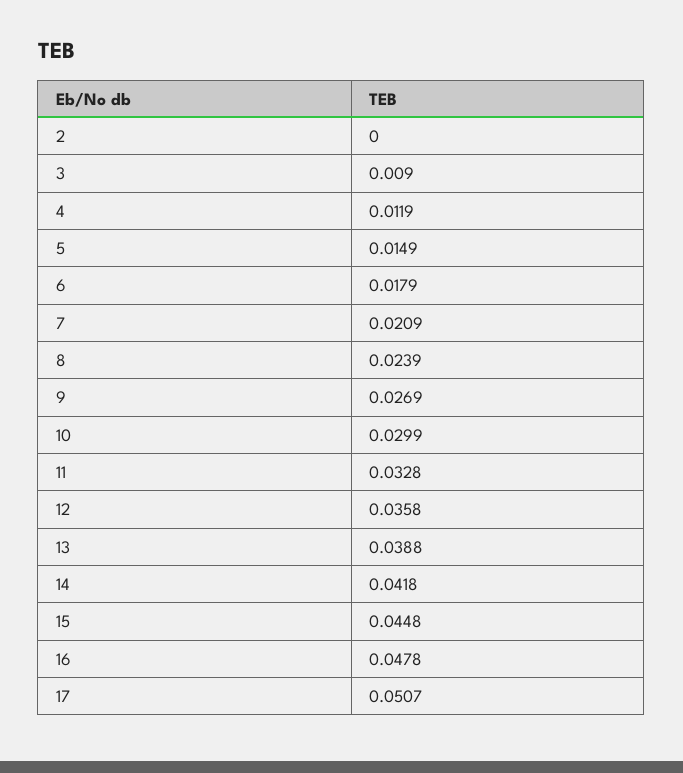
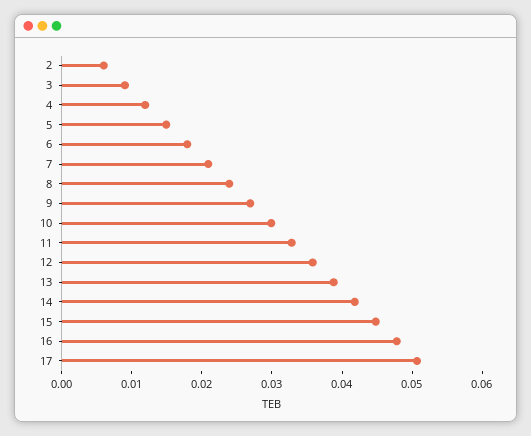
  {
-   "2": 0,
+   "2": 0.006,
    "3": 0.009,
    "4": 0.0119,
    "5": 0.0149,
    "6": 0.0179,
    "7": 0.0209,
    "8": 0.0239,
    "9": 0.0269,
    "10": 0.0299,
    "11": 0.0328,
    "12": 0.0358,
    "13": 0.0388,
    "14": 0.0418,
    "15": 0.0448,
    "16": 0.0478,
    "17": 0.0507
  }

